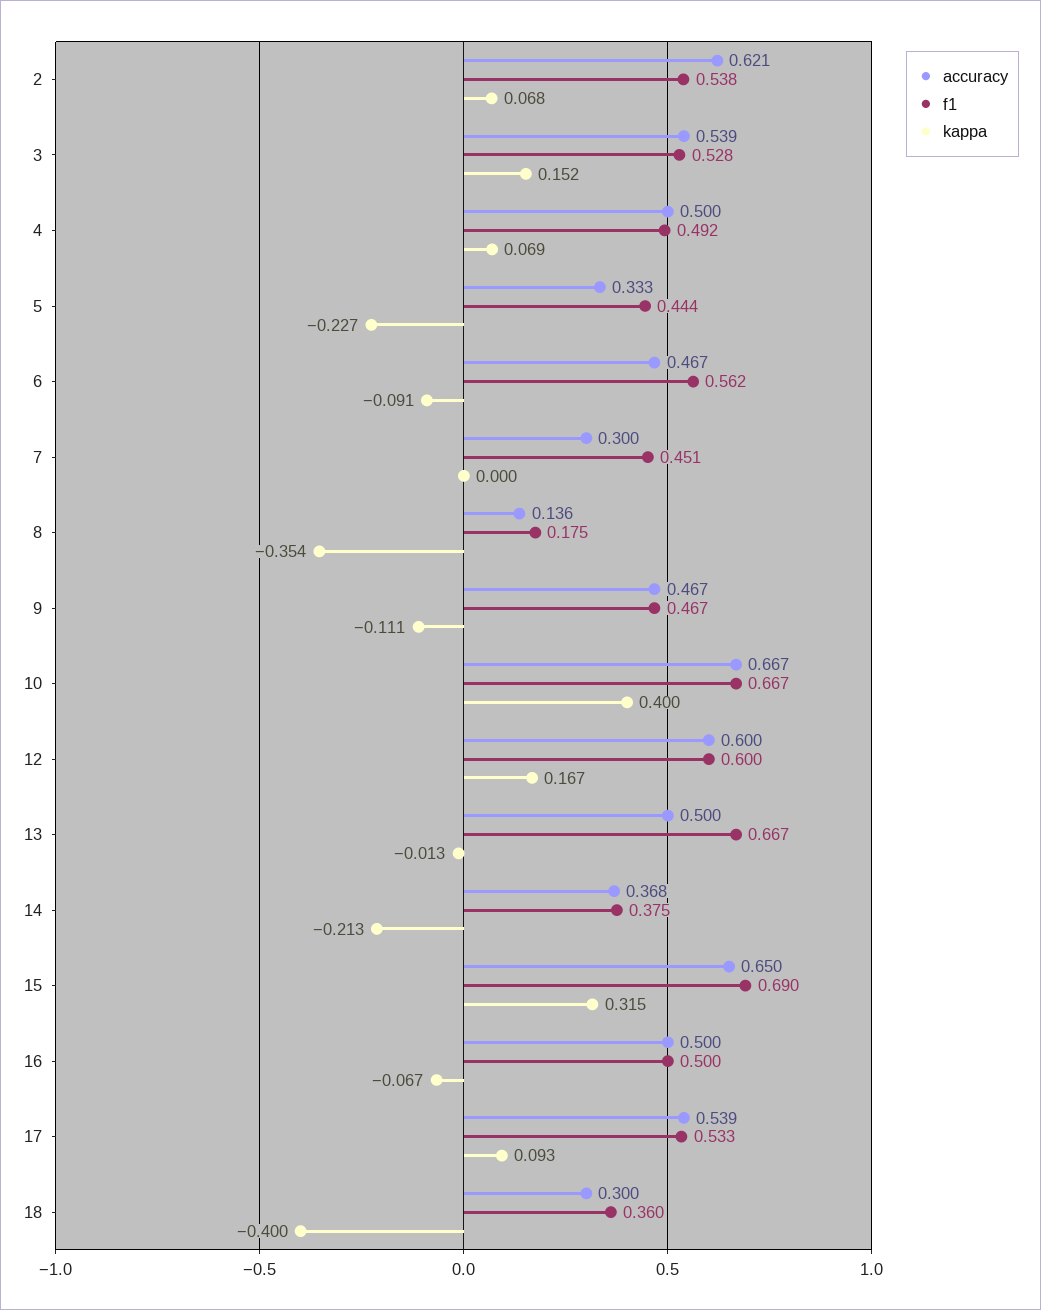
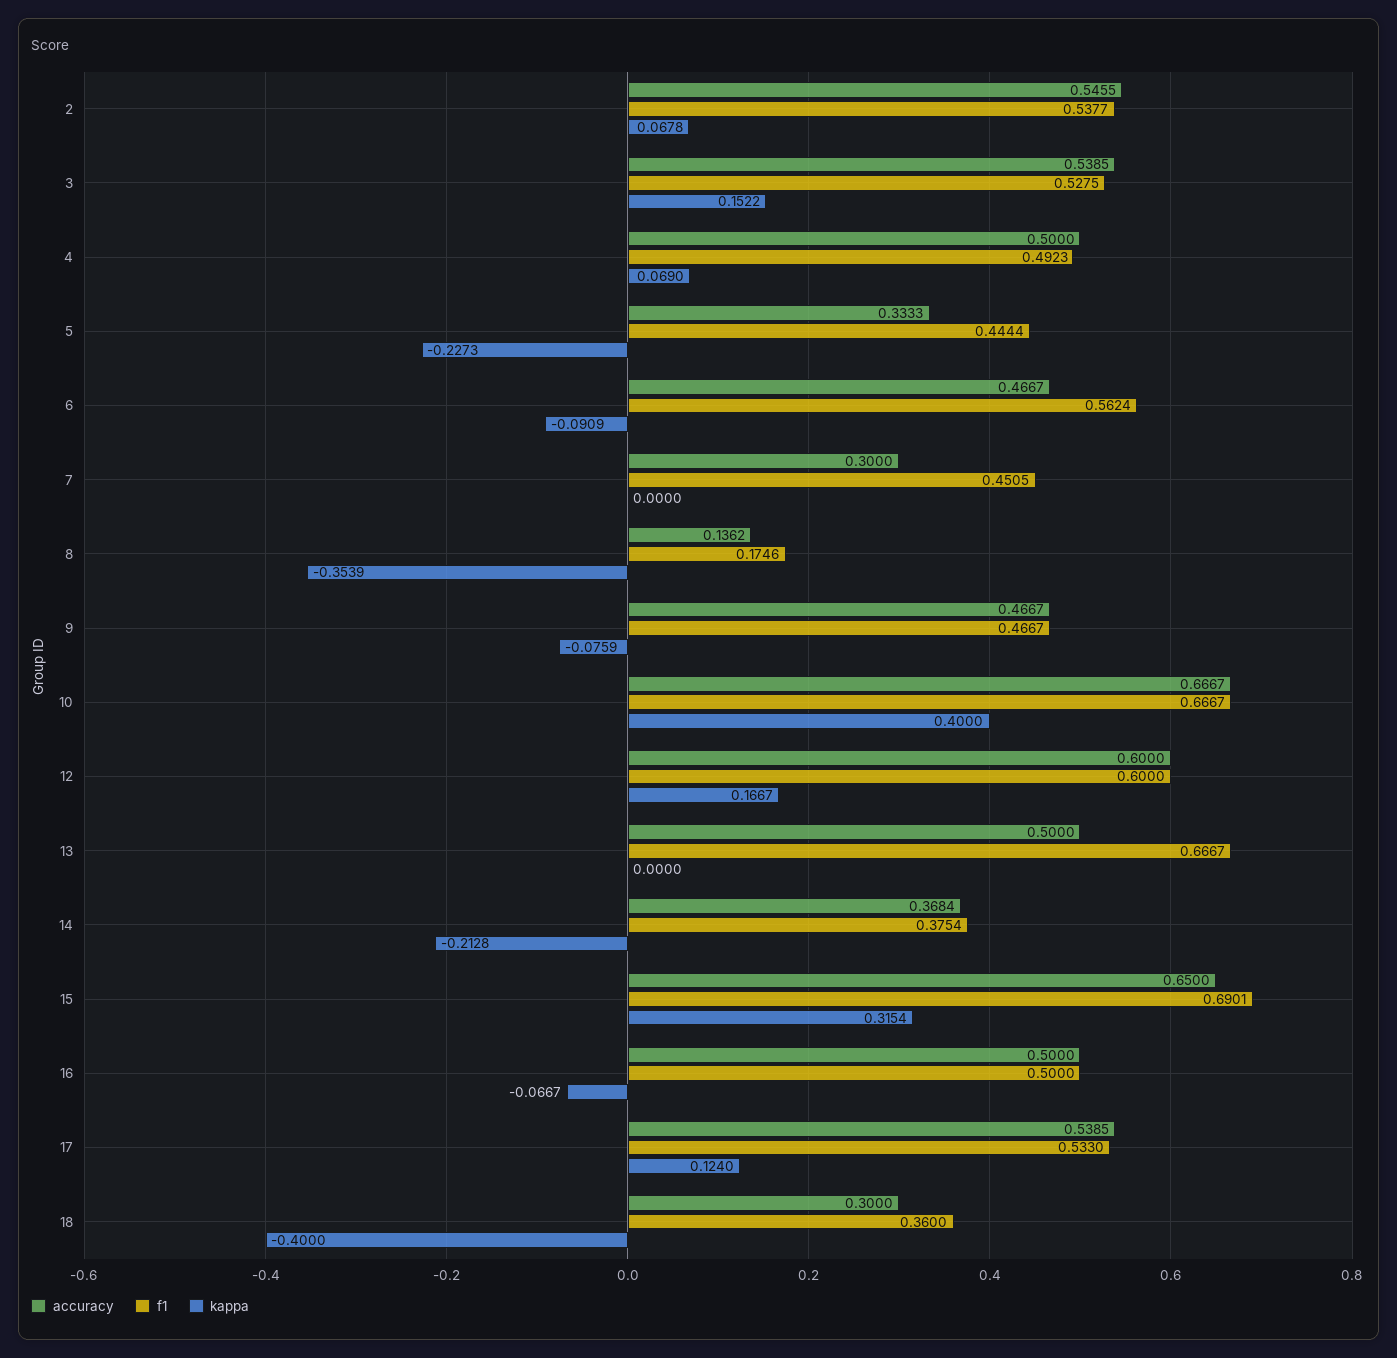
  {
    "accuracy": {
-     "2": 0.621,
+     "2": 0.5455,
      "3": 0.5385,
      "4": 0.5,
      "5": 0.3333,
      "6": 0.4667,
      "7": 0.3,
      "8": 0.1362,
      "9": 0.4667,
      "10": 0.6667,
      "12": 0.6,
      "13": 0.5,
      "14": 0.3684,
      "15": 0.65,
      "16": 0.5,
      "17": 0.5385,
      "18": 0.3
    },
    "f1": {
      "2": 0.5377,
      "3": 0.5275,
      "4": 0.4923,
      "5": 0.4444,
      "6": 0.5624,
      "7": 0.4505,
      "8": 0.1746,
      "9": 0.4667,
      "10": 0.6667,
      "12": 0.6,
      "13": 0.6667,
      "14": 0.3754,
      "15": 0.6901,
      "16": 0.5,
      "17": 0.533,
      "18": 0.36
    },
    "kappa": {
      "2": 0.0678,
      "3": 0.1522,
      "4": 0.069,
      "5": -0.2273,
      "6": -0.0909,
      "7": 0,
      "8": -0.3539,
-     "9": -0.111,
+     "9": -0.0759,
      "10": 0.4,
      "12": 0.1667,
-     "13": -0.013,
+     "13": 0,
      "14": -0.2128,
      "15": 0.3154,
      "16": -0.0667,
-     "17": 0.093,
+     "17": 0.124,
      "18": -0.4
    }
  }

